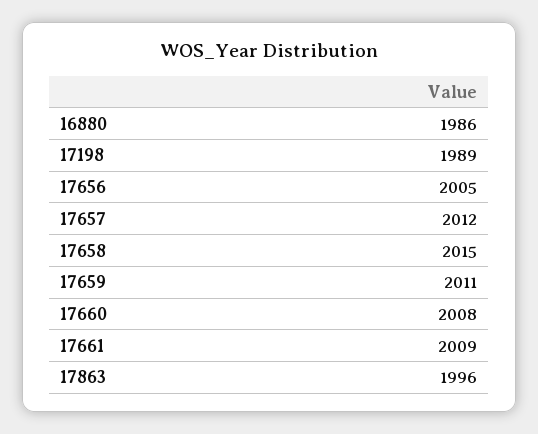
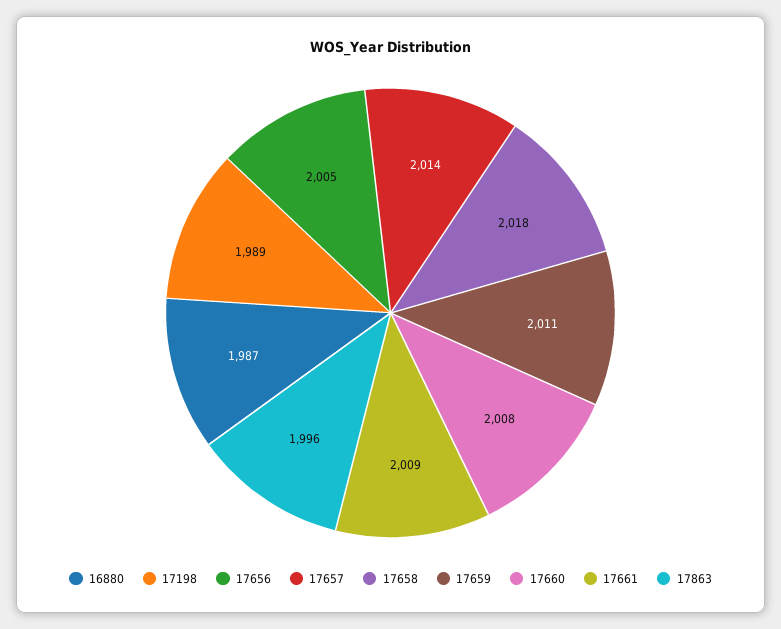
  {
-   "16880": 1986,
+   "16880": 1987,
    "17198": 1989,
    "17656": 2005,
-   "17657": 2012,
+   "17657": 2014,
-   "17658": 2015,
+   "17658": 2018,
    "17659": 2011,
    "17660": 2008,
    "17661": 2009,
    "17863": 1996
  }

